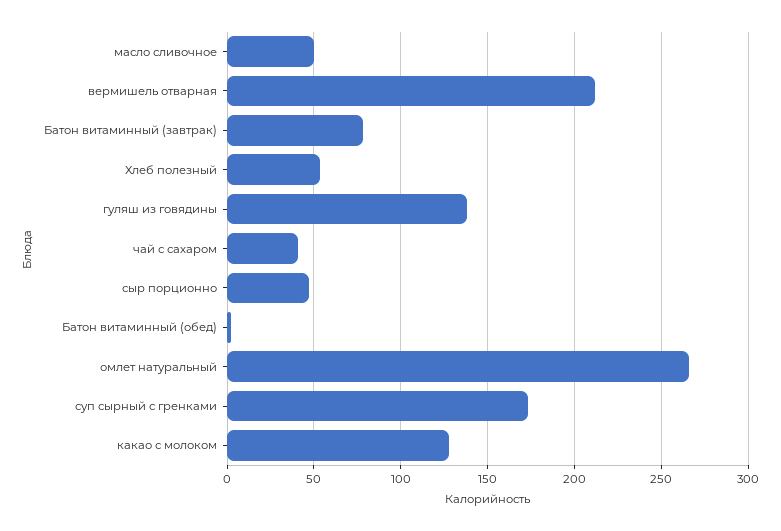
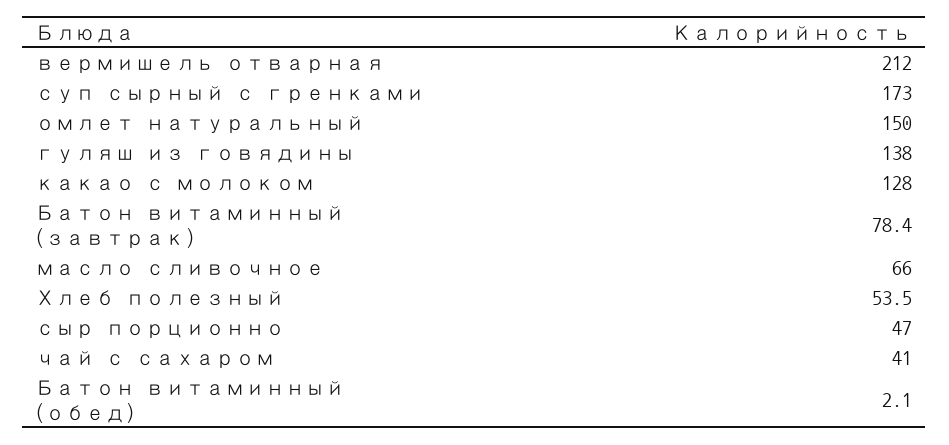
  {
-   "масло сливочное": 50,
+   "масло сливочное": 66,
    "вермишель отварная": 212,
    "Батон витаминный (завтрак)": 78.4,
    "Хлеб полезный": 53.5,
    "гуляш из говядины": 138,
    "чай с сахаром": 41,
    "сыр порционно": 47,
    "Батон витаминный (обед)": 2.1,
-   "омлет натуральный": 265,
+   "омлет натуральный": 150,
    "суп сырный с гренками": 173,
    "какао с молоком": 128
  }

